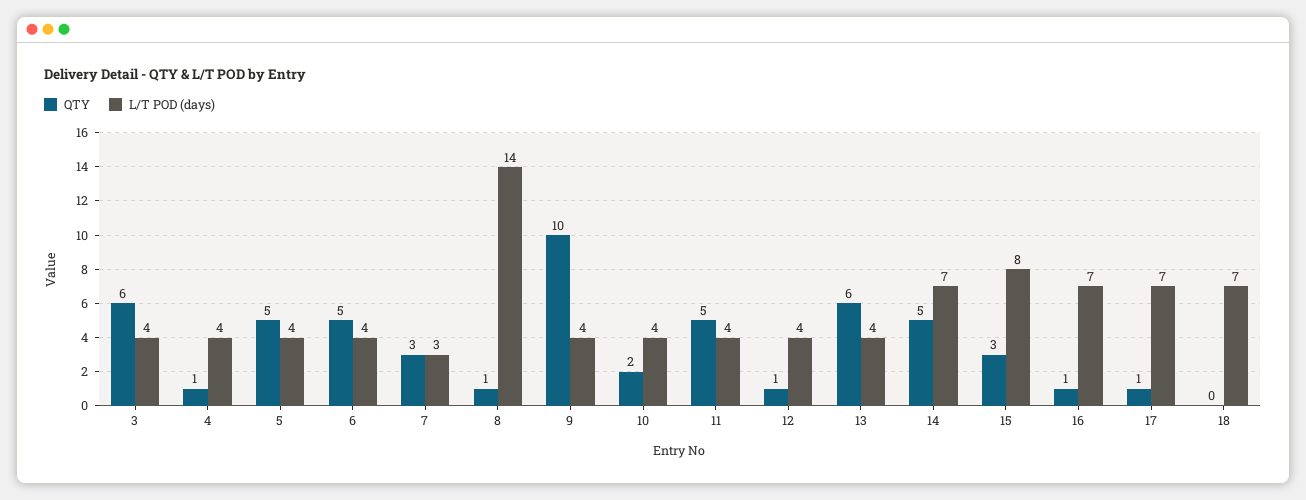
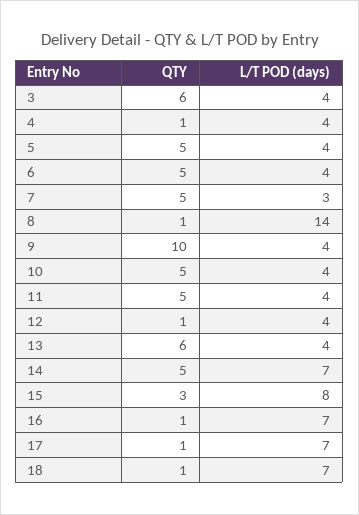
  {
    "QTY": {
      "3": 6,
      "4": 1,
      "5": 5,
      "6": 5,
-     "7": 3,
+     "7": 5,
      "8": 1,
      "9": 10,
-     "10": 2,
+     "10": 5,
      "11": 5,
      "12": 1,
      "13": 6,
      "14": 5,
      "15": 3,
      "16": 1,
      "17": 1,
-     "18": 0
+     "18": 1
    },
    "L/T POD (days)": {
      "3": 4,
      "4": 4,
      "5": 4,
      "6": 4,
      "7": 3,
      "8": 14,
      "9": 4,
      "10": 4,
      "11": 4,
      "12": 4,
      "13": 4,
      "14": 7,
      "15": 8,
      "16": 7,
      "17": 7,
      "18": 7
    }
  }

